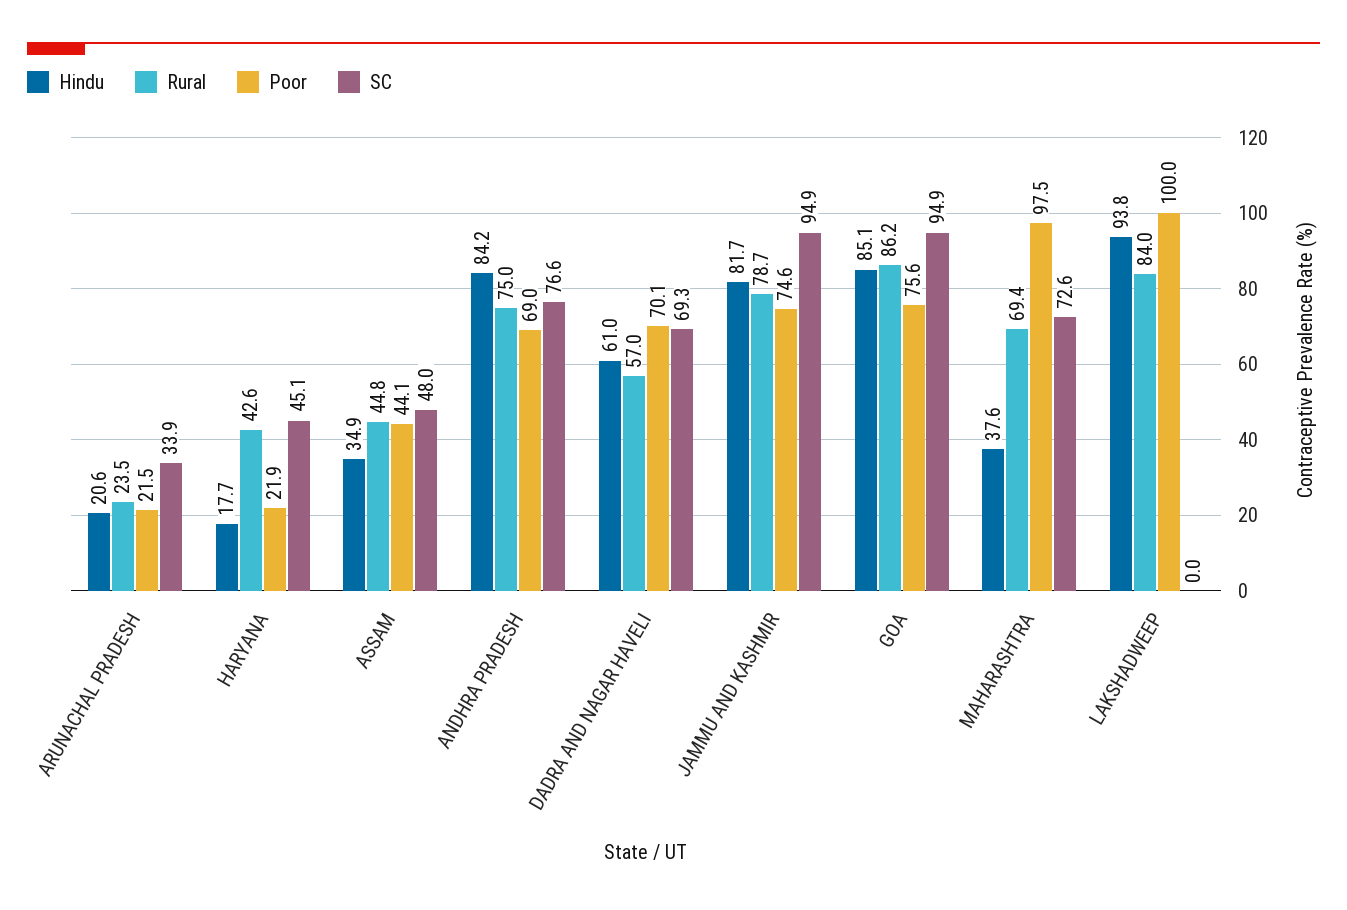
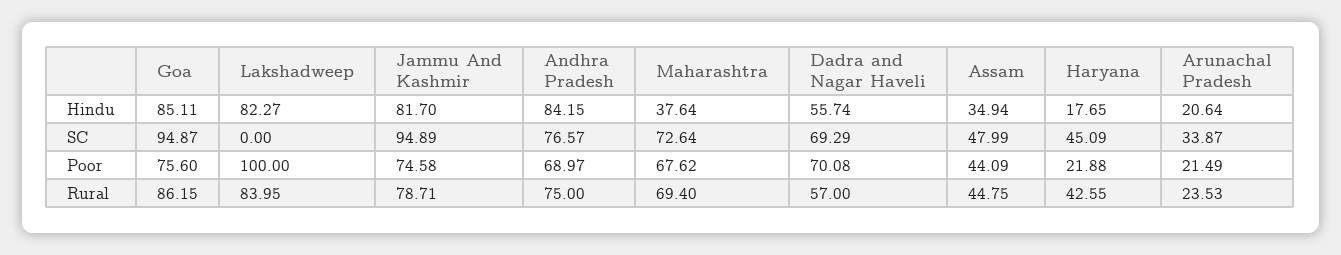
  {
    "Hindu": {
      "ARUNACHAL PRADESH": 20.64,
      "HARYANA": 17.65,
      "ASSAM": 34.94,
      "ANDHRA PRADESH": 84.15,
-     "DADRA AND NAGAR HAVELI": 61,
+     "DADRA AND NAGAR HAVELI": 55.74,
      "JAMMU AND KASHMIR": 81.7,
      "GOA": 85.11,
      "MAHARASHTRA": 37.64,
-     "LAKSHADWEEP": 93.8
+     "LAKSHADWEEP": 82.27
    },
    "Rural": {
      "ARUNACHAL PRADESH": 23.53,
      "HARYANA": 42.55,
      "ASSAM": 44.75,
      "ANDHRA PRADESH": 75,
      "DADRA AND NAGAR HAVELI": 57,
      "JAMMU AND KASHMIR": 78.71,
      "GOA": 86.15,
      "MAHARASHTRA": 69.4,
      "LAKSHADWEEP": 83.95
    },
    "Poor": {
      "ARUNACHAL PRADESH": 21.49,
      "HARYANA": 21.88,
      "ASSAM": 44.09,
      "ANDHRA PRADESH": 68.97,
      "DADRA AND NAGAR HAVELI": 70.08,
      "JAMMU AND KASHMIR": 74.58,
      "GOA": 75.6,
-     "MAHARASHTRA": 97.5,
+     "MAHARASHTRA": 67.62,
      "LAKSHADWEEP": 100
    },
    "SC": {
      "ARUNACHAL PRADESH": 33.87,
      "HARYANA": 45.09,
      "ASSAM": 47.99,
      "ANDHRA PRADESH": 76.57,
      "DADRA AND NAGAR HAVELI": 69.29,
      "JAMMU AND KASHMIR": 94.89,
      "GOA": 94.87,
      "MAHARASHTRA": 72.64,
      "LAKSHADWEEP": 0
    }
  }

